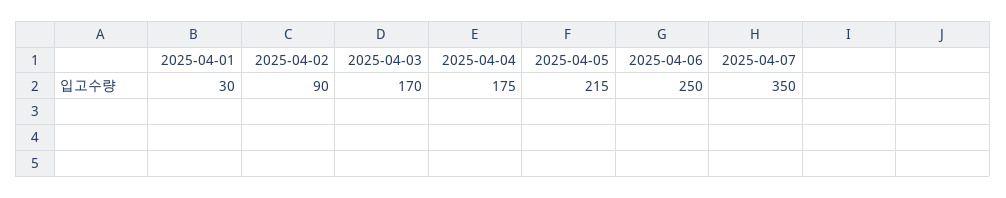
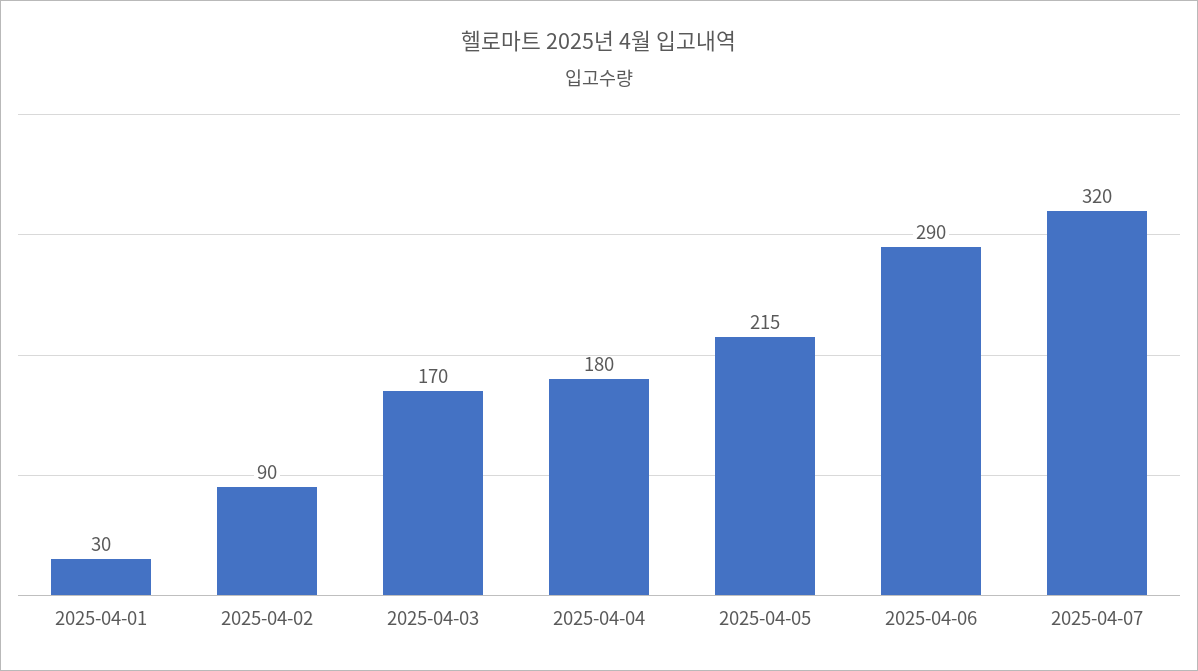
  {
    "2025-04-01": 30,
    "2025-04-02": 90,
    "2025-04-03": 170,
-   "2025-04-04": 175,
+   "2025-04-04": 180,
    "2025-04-05": 215,
-   "2025-04-06": 250,
+   "2025-04-06": 290,
-   "2025-04-07": 350
+   "2025-04-07": 320
  }

